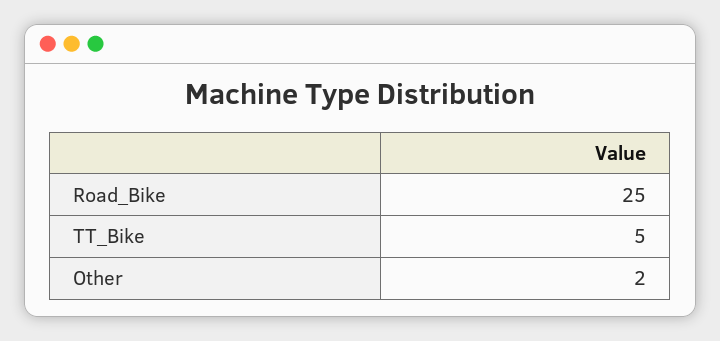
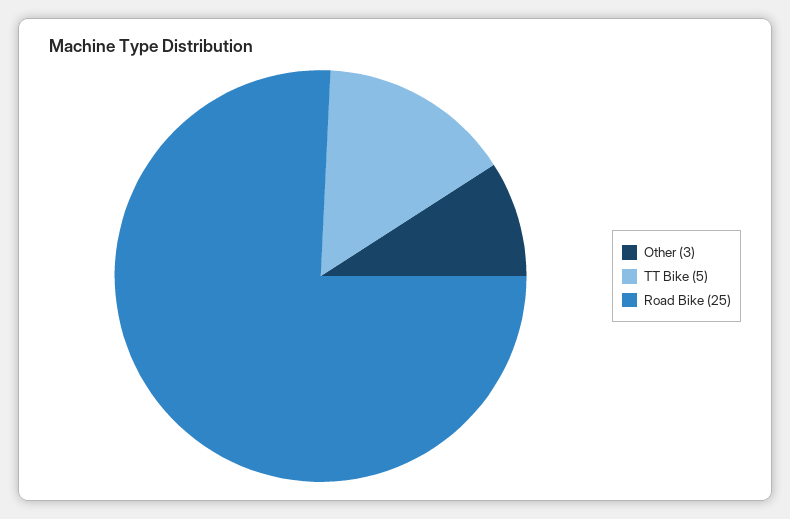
  {
    "Road_Bike": 25,
    "TT_Bike": 5,
-   "Other": 2
+   "Other": 3
  }

